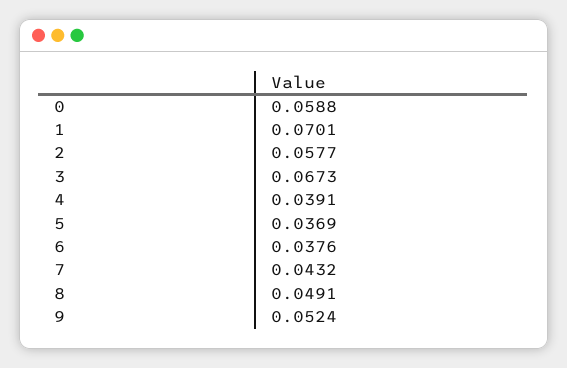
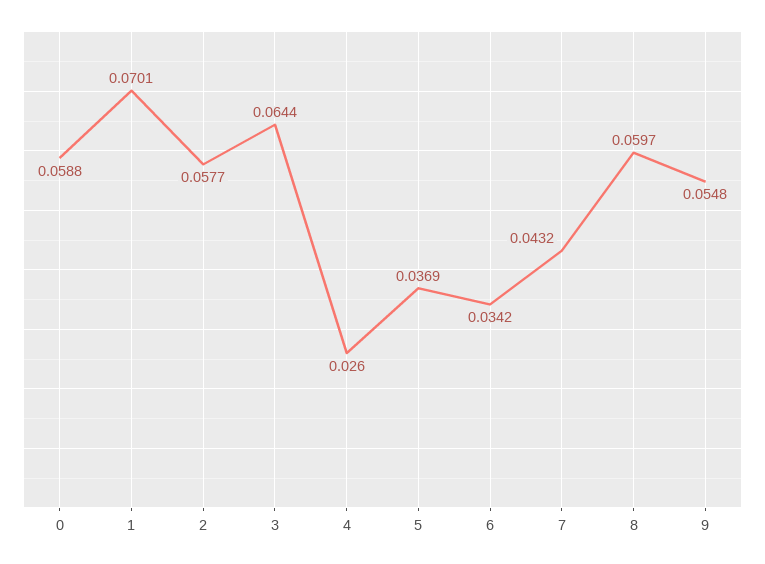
  {
    "0": 0.0588,
    "1": 0.0701,
    "2": 0.0577,
-   "3": 0.0673,
+   "3": 0.0644,
-   "4": 0.0391,
+   "4": 0.026,
    "5": 0.0369,
-   "6": 0.0376,
+   "6": 0.0342,
    "7": 0.0432,
-   "8": 0.0491,
+   "8": 0.0597,
-   "9": 0.0524
+   "9": 0.0548
  }

